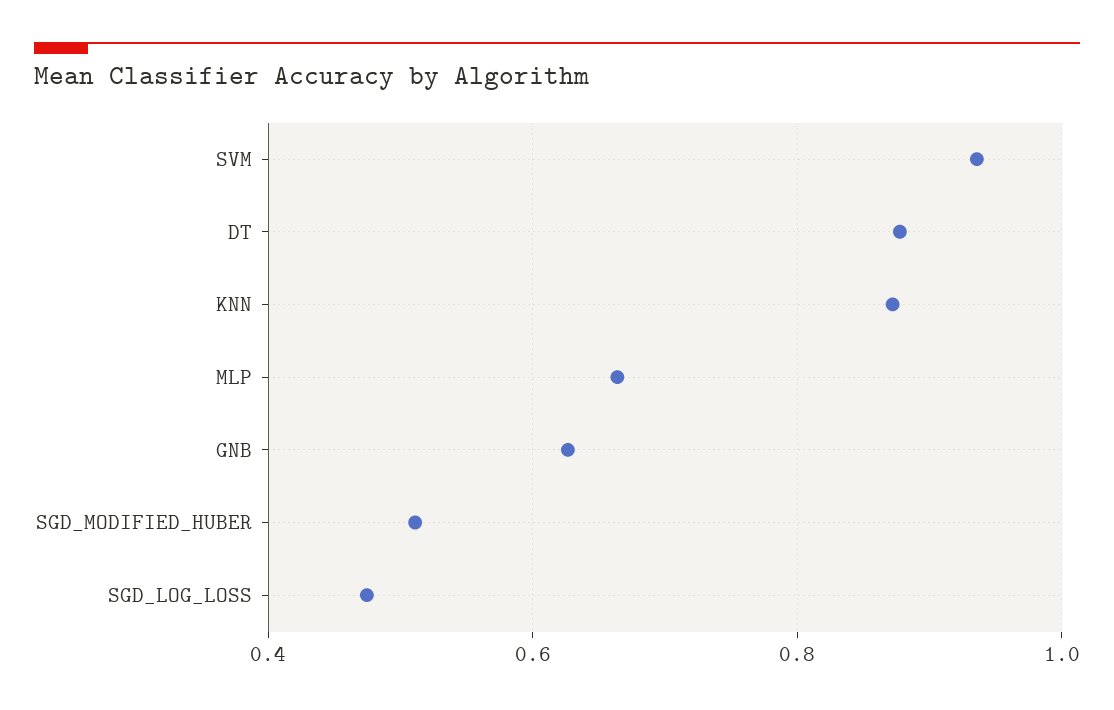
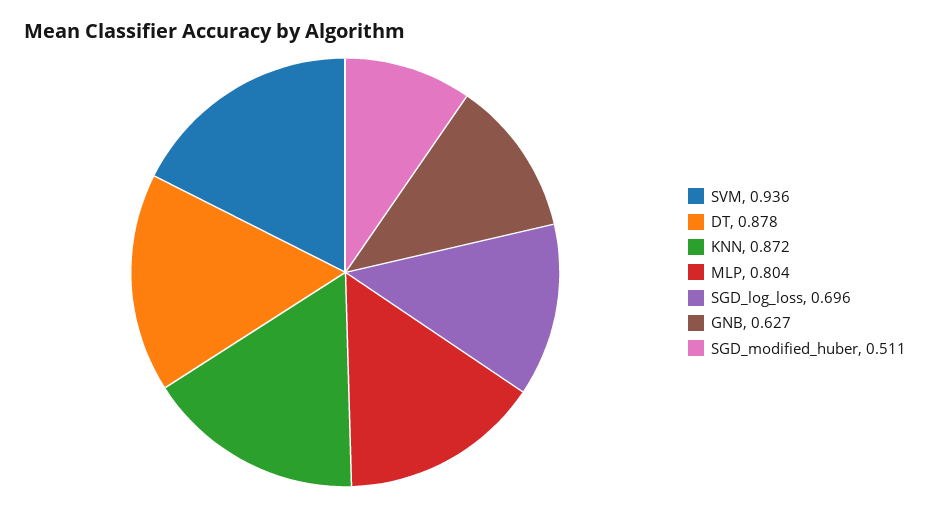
  {
    "SVM": 0.936,
    "DT": 0.878,
    "KNN": 0.872,
-   "MLP": 0.66,
+   "MLP": 0.804,
    "GNB": 0.627,
    "SGD_MODIFIED_HUBER": 0.511,
-   "SGD_LOG_LOSS": 0.48
+   "SGD_LOG_LOSS": 0.696
  }

